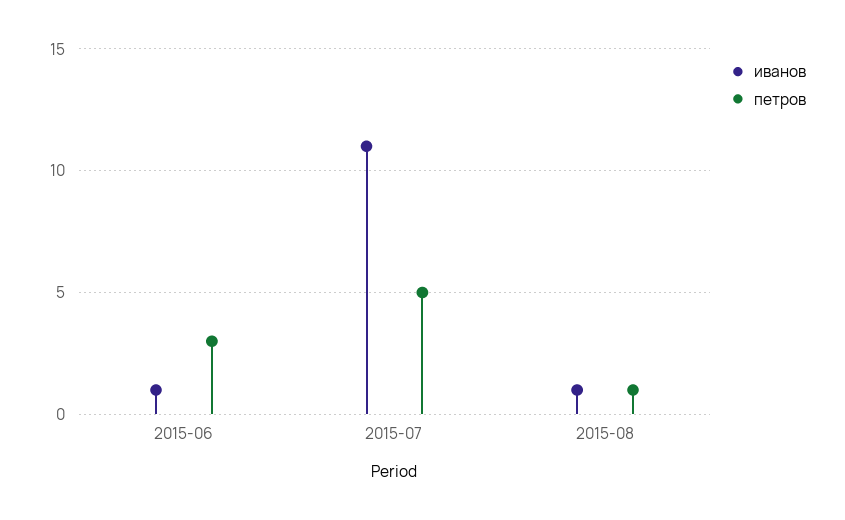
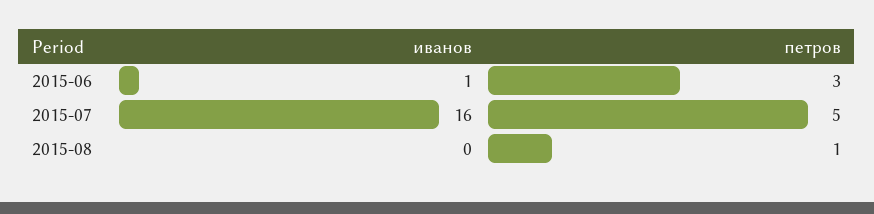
  {
    "иванов": {
      "2015-06": 1,
-     "2015-07": 11,
+     "2015-07": 16,
-     "2015-08": 1
+     "2015-08": 0
    },
    "петров": {
      "2015-06": 3,
      "2015-07": 5,
      "2015-08": 1
    }
  }

